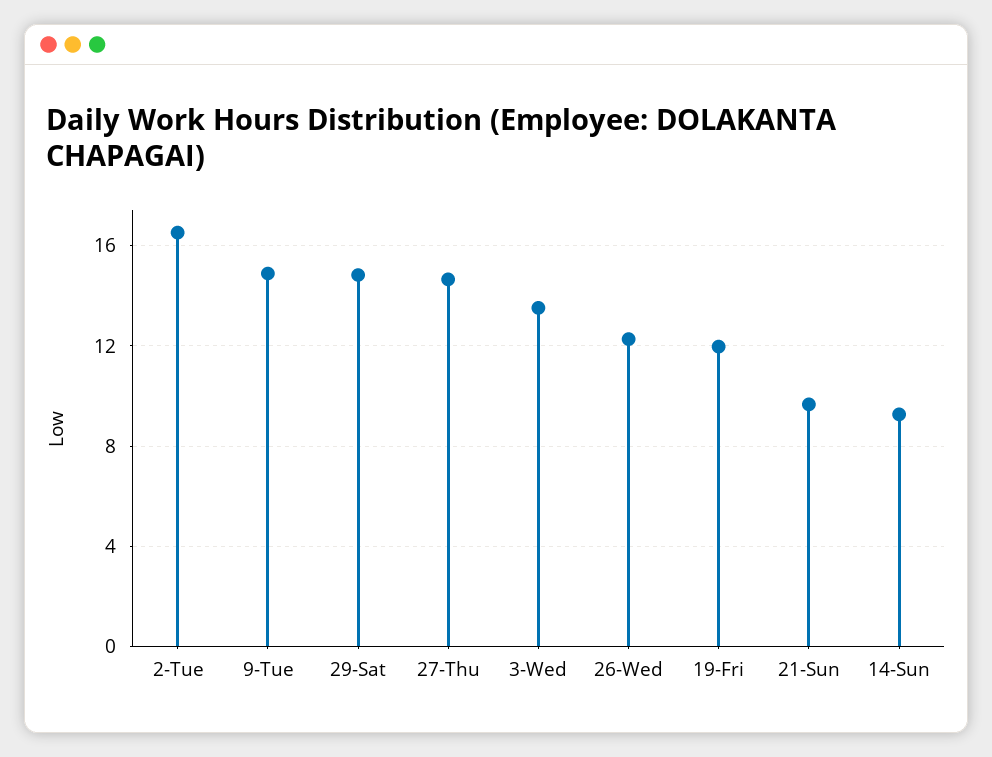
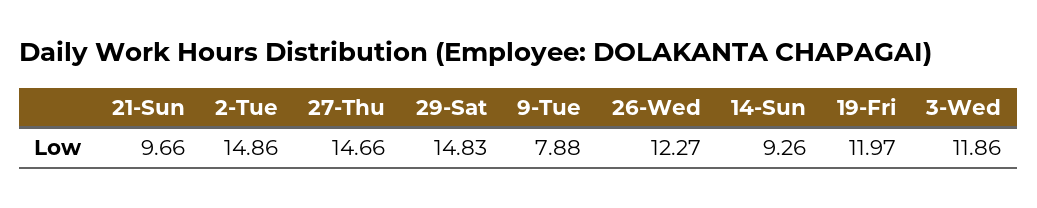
  {
-   "2-Tue": 16.5,
+   "2-Tue": 14.86,
-   "9-Tue": 15,
+   "9-Tue": 7.88,
    "29-Sat": 14.83,
    "27-Thu": 14.66,
-   "3-Wed": 13.5,
+   "3-Wed": 11.86,
    "26-Wed": 12.27,
    "19-Fri": 11.97,
    "21-Sun": 9.66,
    "14-Sun": 9.26
  }

